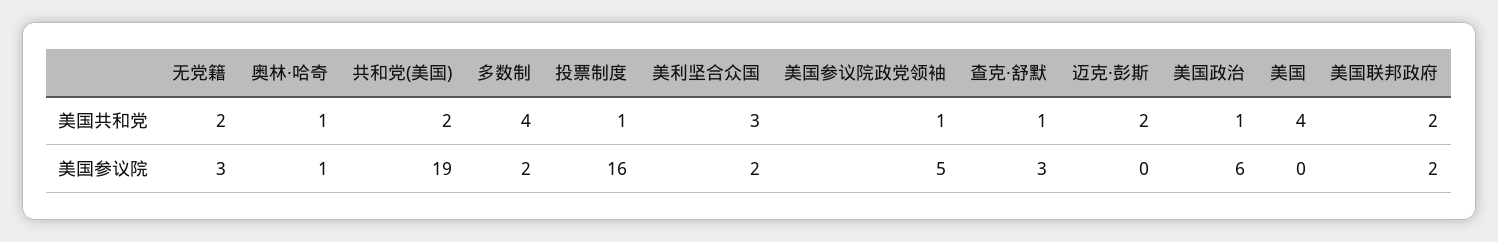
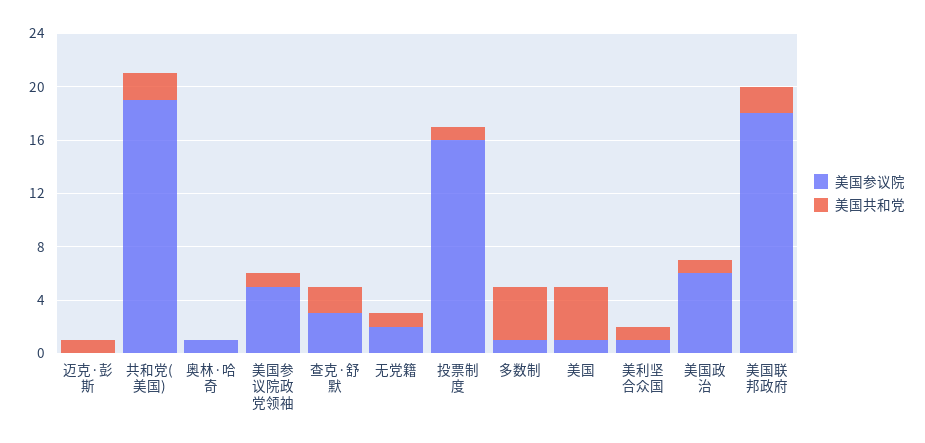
  {
    "美国共和党": {
-     "无党籍": 2,
+     "无党籍": 1,
-     "奥林·哈奇": 1,
+     "奥林·哈奇": 0,
      "共和党(美国)": 2,
      "多数制": 4,
      "投票制度": 1,
-     "美利坚合众国": 3,
+     "美利坚合众国": 1,
      "美国参议院政党领袖": 1,
-     "查克·舒默": 1,
+     "查克·舒默": 2,
-     "迈克·彭斯": 2,
+     "迈克·彭斯": 1,
      "美国政治": 1,
      "美国": 4,
      "美国联邦政府": 2
    },
    "美国参议院": {
-     "无党籍": 3,
+     "无党籍": 2,
      "奥林·哈奇": 1,
      "共和党(美国)": 19,
-     "多数制": 2,
+     "多数制": 1,
      "投票制度": 16,
-     "美利坚合众国": 2,
+     "美利坚合众国": 1,
      "美国参议院政党领袖": 5,
      "查克·舒默": 3,
      "迈克·彭斯": 0,
      "美国政治": 6,
-     "美国": 0,
+     "美国": 1,
-     "美国联邦政府": 2
+     "美国联邦政府": 18
    }
  }

